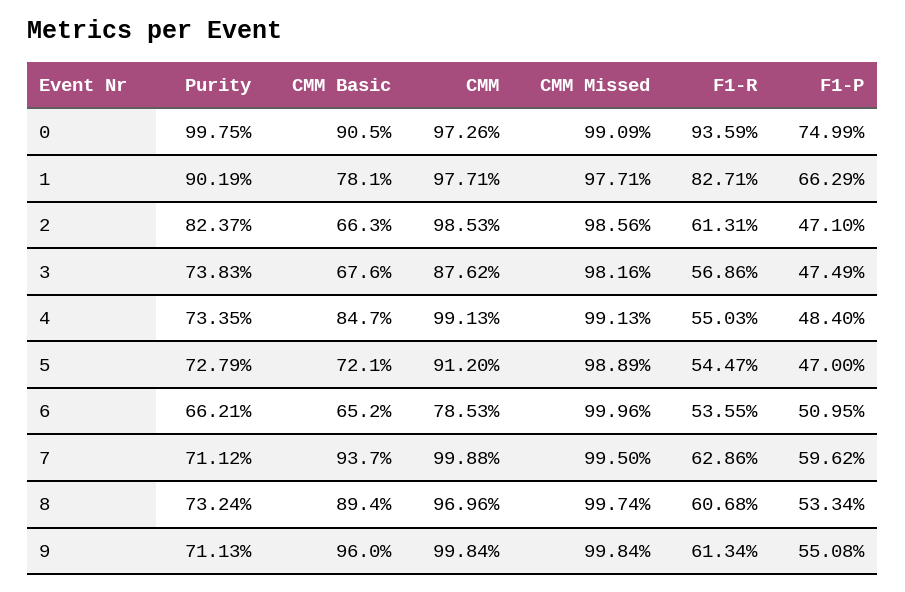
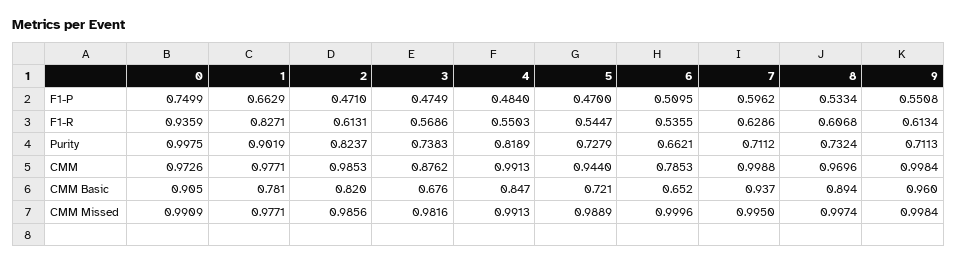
  {
    "Purity": {
      "0": 0.9975,
      "1": 0.9019,
      "2": 0.8237,
      "3": 0.7383,
-     "4": 0.7335,
+     "4": 0.8189,
      "5": 0.7279,
      "6": 0.6621,
      "7": 0.7112,
      "8": 0.7324,
      "9": 0.7113
    },
    "CMM Basic": {
      "0": 0.905,
      "1": 0.781,
-     "2": 0.663,
+     "2": 0.82,
      "3": 0.676,
      "4": 0.847,
      "5": 0.721,
      "6": 0.652,
      "7": 0.937,
      "8": 0.894,
      "9": 0.96
    },
    "CMM": {
      "0": 0.9726,
      "1": 0.9771,
      "2": 0.9853,
      "3": 0.8762,
      "4": 0.9913,
-     "5": 0.912,
+     "5": 0.944,
      "6": 0.7853,
      "7": 0.9988,
      "8": 0.9696,
      "9": 0.9984
    },
    "CMM Missed": {
      "0": 0.9909,
      "1": 0.9771,
      "2": 0.9856,
      "3": 0.9816,
      "4": 0.9913,
      "5": 0.9889,
      "6": 0.9996,
      "7": 0.995,
      "8": 0.9974,
      "9": 0.9984
    },
    "F1-R": {
      "0": 0.9359,
      "1": 0.8271,
      "2": 0.6131,
      "3": 0.5686,
      "4": 0.5503,
      "5": 0.5447,
      "6": 0.5355,
      "7": 0.6286,
      "8": 0.6068,
      "9": 0.6134
    },
    "F1-P": {
      "0": 0.7499,
      "1": 0.6629,
      "2": 0.471,
      "3": 0.4749,
      "4": 0.484,
      "5": 0.47,
      "6": 0.5095,
      "7": 0.5962,
      "8": 0.5334,
      "9": 0.5508
    }
  }

